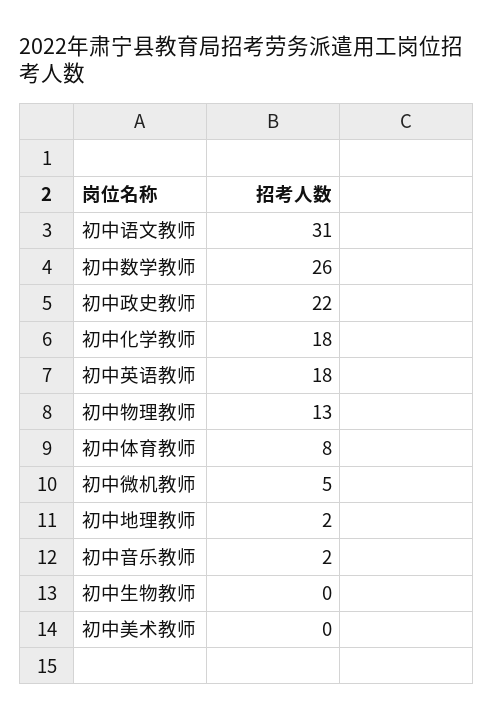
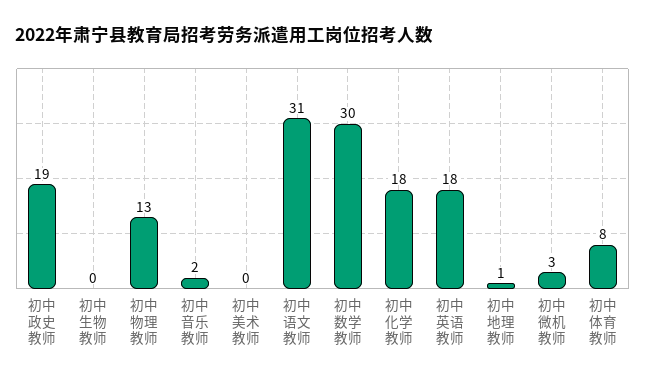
  {
    "初中语文教师": 31,
-   "初中数学教师": 26,
+   "初中数学教师": 30,
-   "初中政史教师": 22,
+   "初中政史教师": 19,
    "初中化学教师": 18,
    "初中英语教师": 18,
    "初中物理教师": 13,
    "初中体育教师": 8,
-   "初中微机教师": 5,
+   "初中微机教师": 3,
-   "初中地理教师": 2,
+   "初中地理教师": 1,
    "初中音乐教师": 2,
    "初中生物教师": 0,
    "初中美术教师": 0
  }

